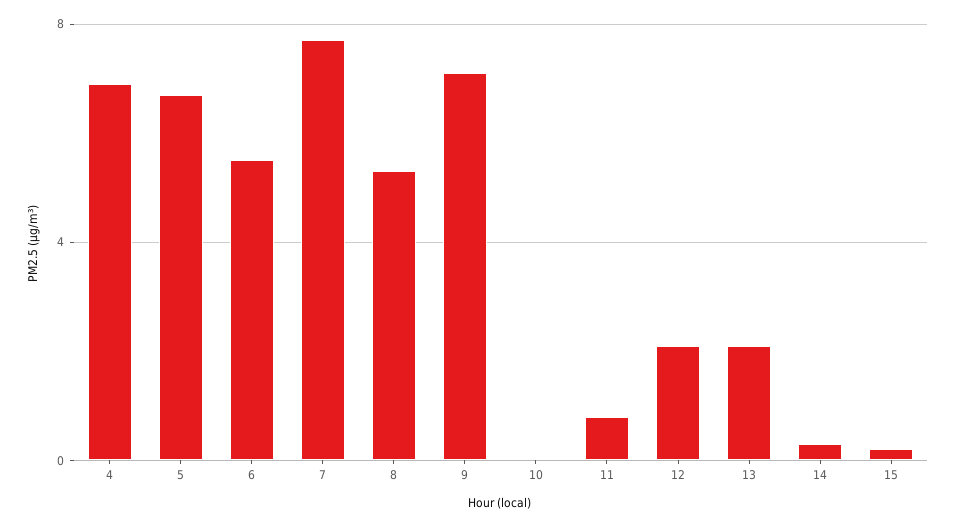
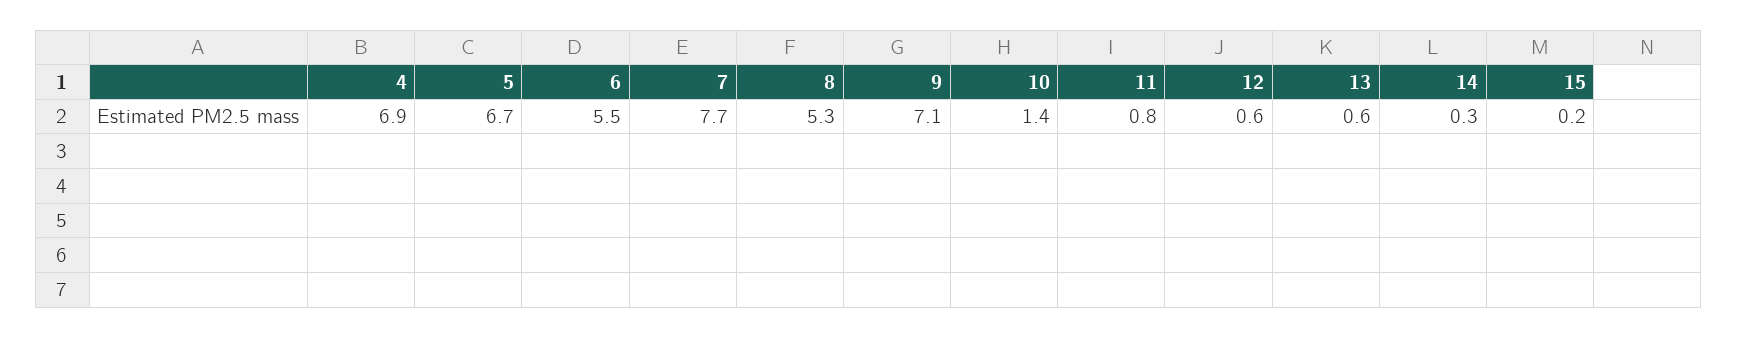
  {
    "4": 6.9,
    "5": 6.7,
    "6": 5.5,
    "7": 7.7,
    "8": 5.3,
    "9": 7.1,
-   "10": 0,
+   "10": 1.4,
    "11": 0.8,
-   "12": 2,
+   "12": 0.6,
-   "13": 2,
+   "13": 0.6,
    "14": 0.3,
    "15": 0.2
  }

